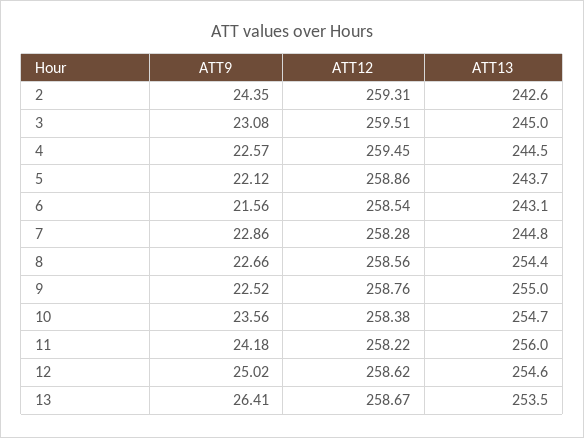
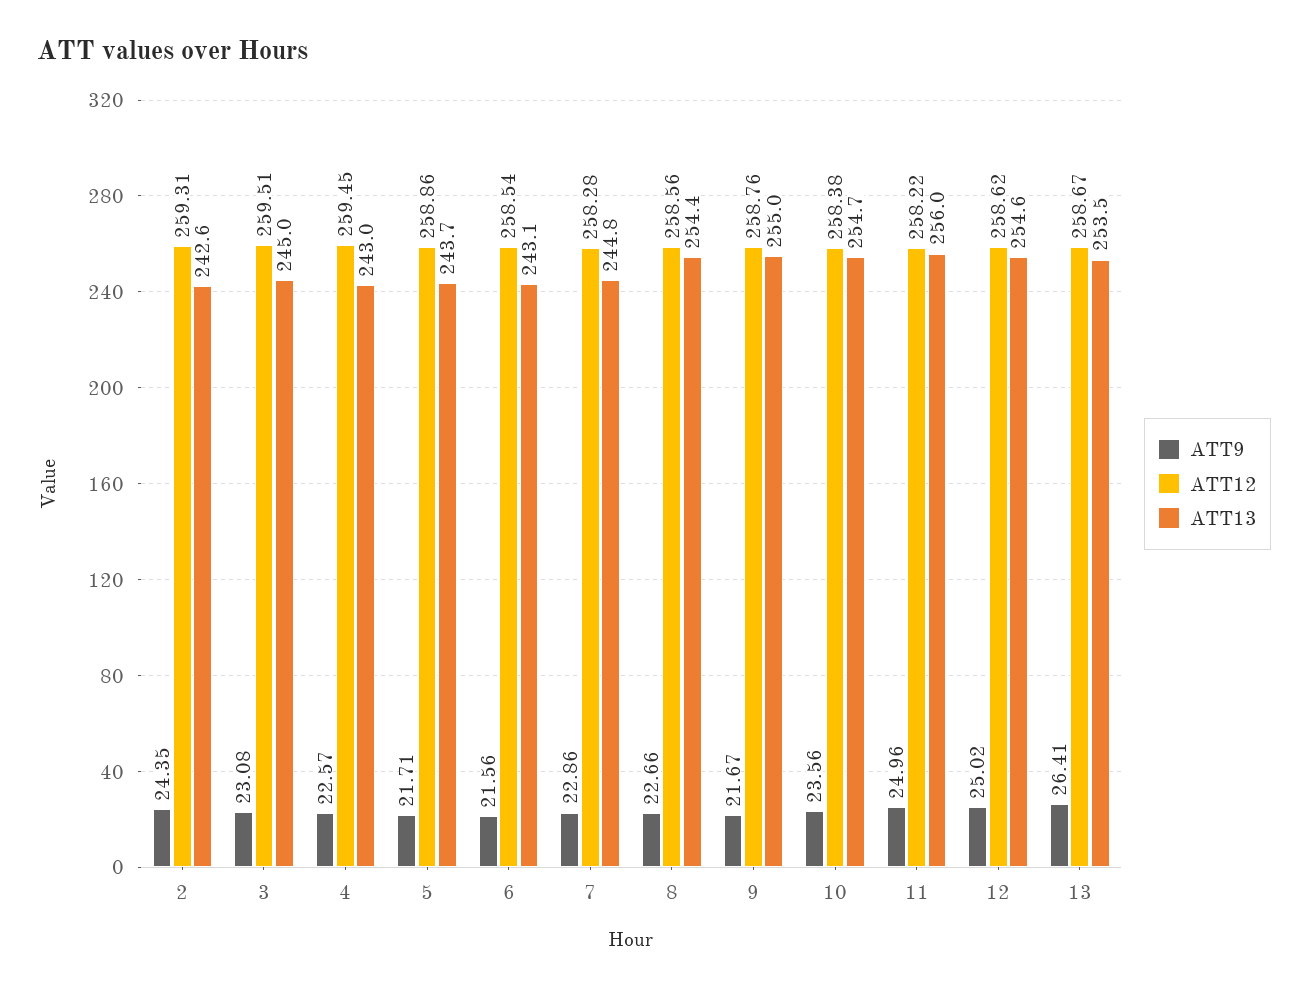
  {
    "ATT9": {
      "2": 24.35,
      "3": 23.08,
      "4": 22.57,
-     "5": 22.12,
+     "5": 21.71,
      "6": 21.56,
      "7": 22.86,
      "8": 22.66,
-     "9": 22.52,
+     "9": 21.67,
      "10": 23.56,
-     "11": 24.18,
+     "11": 24.96,
      "12": 25.02,
      "13": 26.41
    },
    "ATT12": {
      "2": 259.31,
      "3": 259.51,
      "4": 259.45,
      "5": 258.86,
      "6": 258.54,
      "7": 258.28,
      "8": 258.56,
      "9": 258.76,
      "10": 258.38,
      "11": 258.22,
      "12": 258.62,
      "13": 258.67
    },
    "ATT13": {
      "2": 242.6,
      "3": 245,
-     "4": 244.5,
+     "4": 243,
      "5": 243.7,
      "6": 243.1,
      "7": 244.8,
      "8": 254.4,
      "9": 255,
      "10": 254.7,
      "11": 256,
      "12": 254.6,
      "13": 253.5
    }
  }

